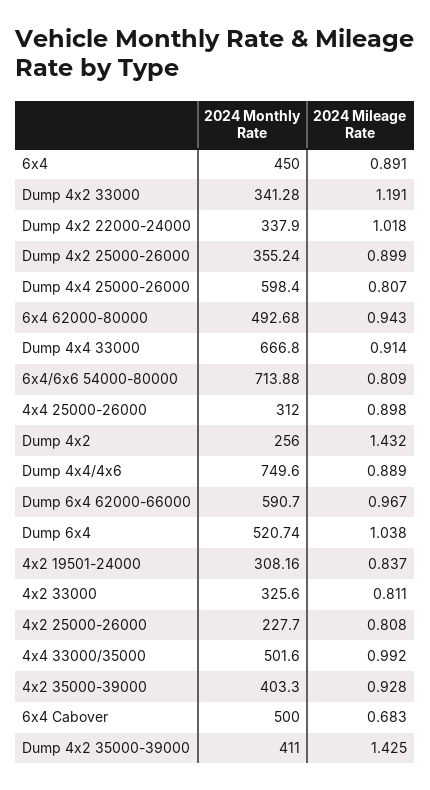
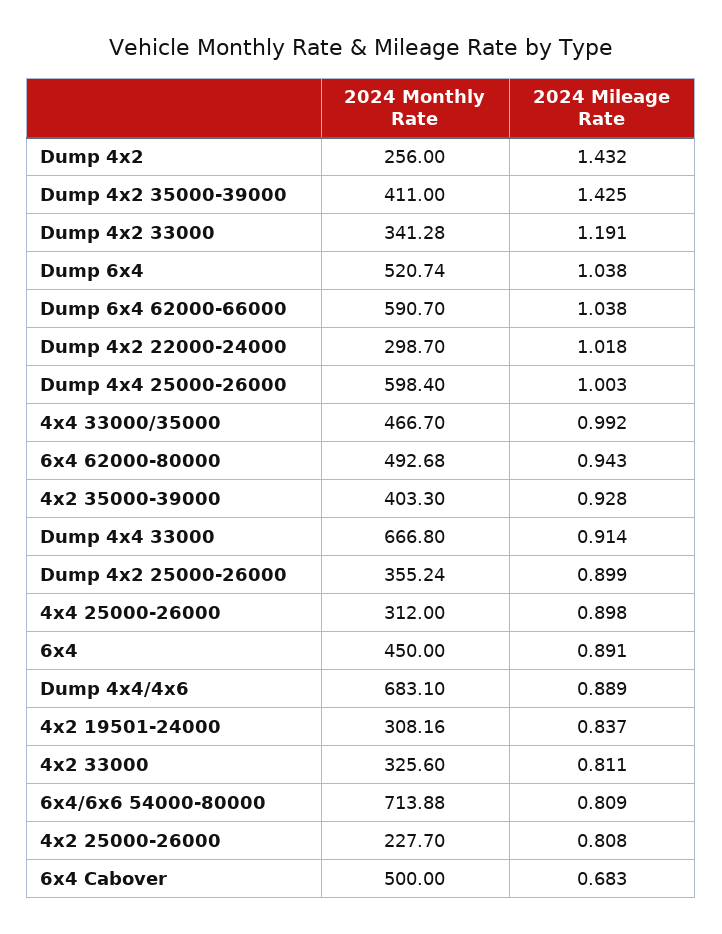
  {
    "2024 Monthly Rate": {
      "6x4": 450,
      "Dump 4x2 33000": 341.28,
-     "Dump 4x2 22000-24000": 337.9,
+     "Dump 4x2 22000-24000": 298.7,
      "Dump 4x2 25000-26000": 355.24,
      "Dump 4x4 25000-26000": 598.4,
      "6x4 62000-80000": 492.68,
      "Dump 4x4 33000": 666.8,
      "6x4/6x6 54000-80000": 713.88,
      "4x4 25000-26000": 312,
      "Dump 4x2": 256,
-     "Dump 4x4/4x6": 749.6,
+     "Dump 4x4/4x6": 683.1,
      "Dump 6x4 62000-66000": 590.7,
      "Dump 6x4": 520.74,
      "4x2 19501-24000": 308.16,
      "4x2 33000": 325.6,
      "4x2 25000-26000": 227.7,
-     "4x4 33000/35000": 501.6,
+     "4x4 33000/35000": 466.7,
      "4x2 35000-39000": 403.3,
      "6x4 Cabover": 500,
      "Dump 4x2 35000-39000": 411
    },
    "2024 Mileage Rate": {
      "6x4": 0.891,
      "Dump 4x2 33000": 1.191,
      "Dump 4x2 22000-24000": 1.018,
      "Dump 4x2 25000-26000": 0.899,
-     "Dump 4x4 25000-26000": 0.807,
+     "Dump 4x4 25000-26000": 1.003,
      "6x4 62000-80000": 0.943,
      "Dump 4x4 33000": 0.914,
      "6x4/6x6 54000-80000": 0.809,
      "4x4 25000-26000": 0.898,
      "Dump 4x2": 1.432,
      "Dump 4x4/4x6": 0.889,
-     "Dump 6x4 62000-66000": 0.967,
+     "Dump 6x4 62000-66000": 1.038,
      "Dump 6x4": 1.038,
      "4x2 19501-24000": 0.837,
      "4x2 33000": 0.811,
      "4x2 25000-26000": 0.808,
      "4x4 33000/35000": 0.992,
      "4x2 35000-39000": 0.928,
      "6x4 Cabover": 0.683,
      "Dump 4x2 35000-39000": 1.425
    }
  }

